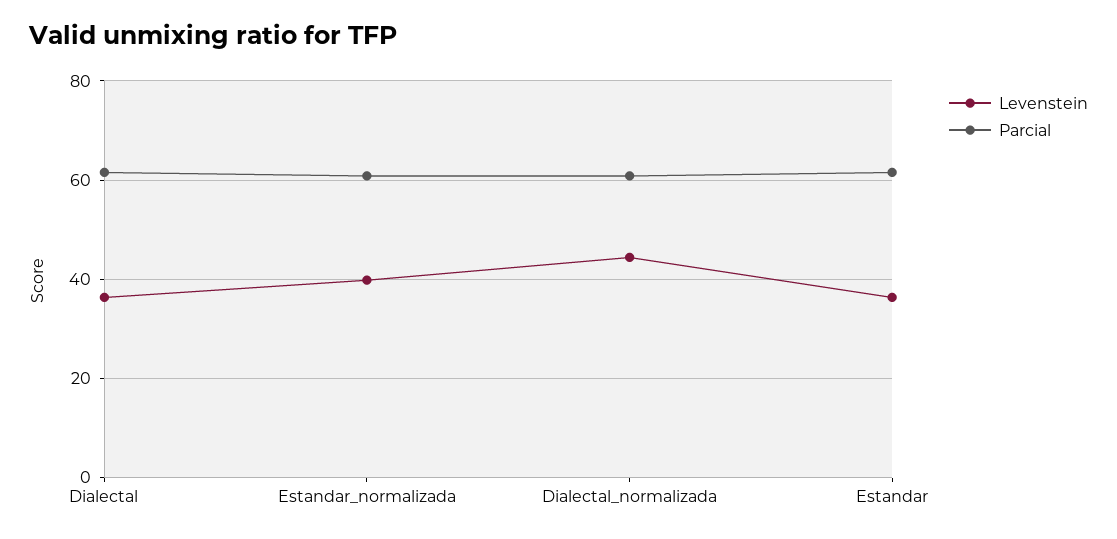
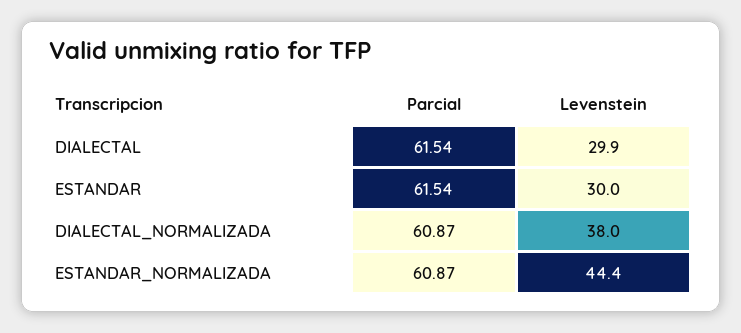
  {
    "Levenstein": {
-     "Dialectal": 36,
+     "Dialectal": 29.9,
-     "Estandar_normalizada": 40,
+     "Estandar_normalizada": 44.4,
-     "Dialectal_normalizada": 44,
+     "Dialectal_normalizada": 38,
-     "Estandar": 36
+     "Estandar": 30
    },
    "Parcial": {
      "Dialectal": 61.54,
      "Estandar_normalizada": 60.87,
      "Dialectal_normalizada": 60.87,
      "Estandar": 61.54
    }
  }

